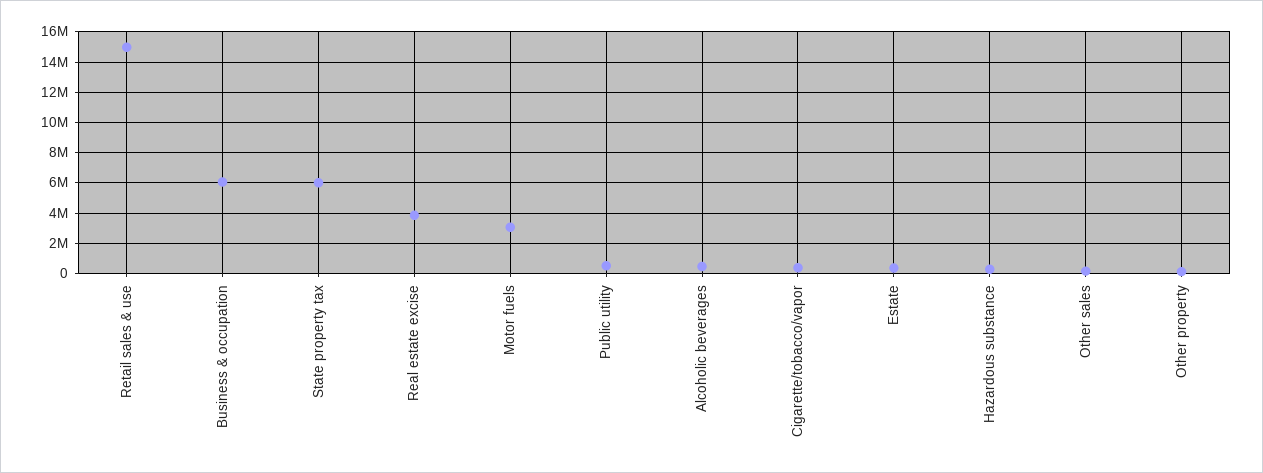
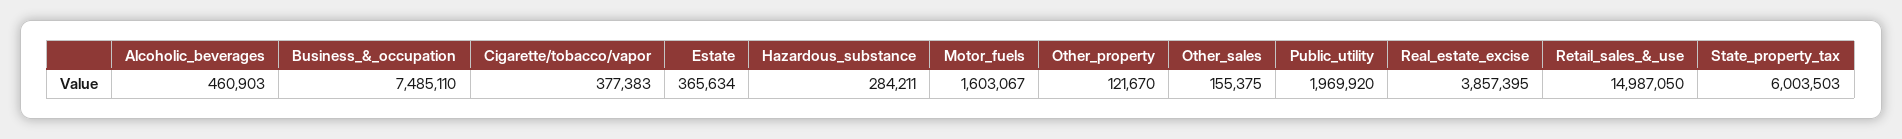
  {
    "Retail sales & use": 14987050,
-   "Business & occupation": 6000000,
+   "Business & occupation": 7485110,
    "State property tax": 6003503,
    "Real estate excise": 3857395,
-   "Motor fuels": 3000000,
+   "Motor fuels": 1603067,
-   "Public utility": 500000,
+   "Public utility": 1969920,
    "Alcoholic beverages": 460903,
    "Cigarette/tobacco/vapor": 377383,
    "Estate": 365634,
    "Hazardous substance": 284211,
    "Other sales": 155375,
    "Other property": 121670
  }

